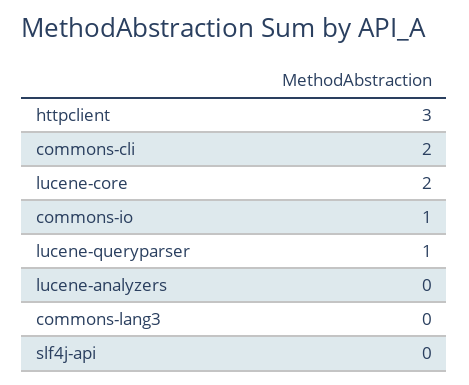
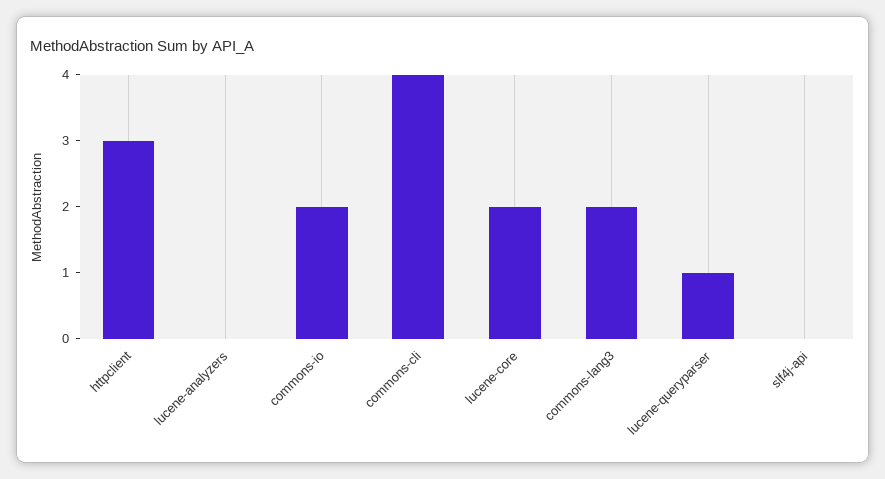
  {
    "httpclient": 3,
-   "commons-cli": 2,
+   "commons-cli": 4,
    "lucene-core": 2,
-   "commons-io": 1,
+   "commons-io": 2,
    "lucene-queryparser": 1,
    "lucene-analyzers": 0,
-   "commons-lang3": 0,
+   "commons-lang3": 2,
    "slf4j-api": 0
  }

